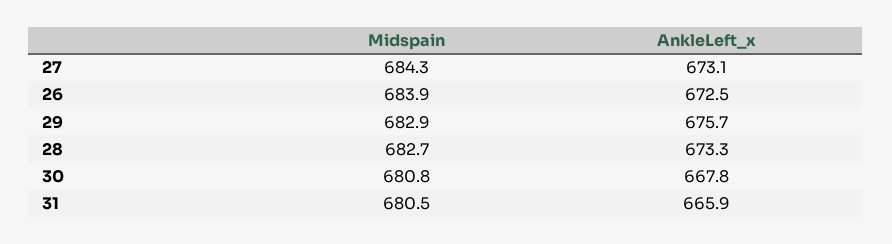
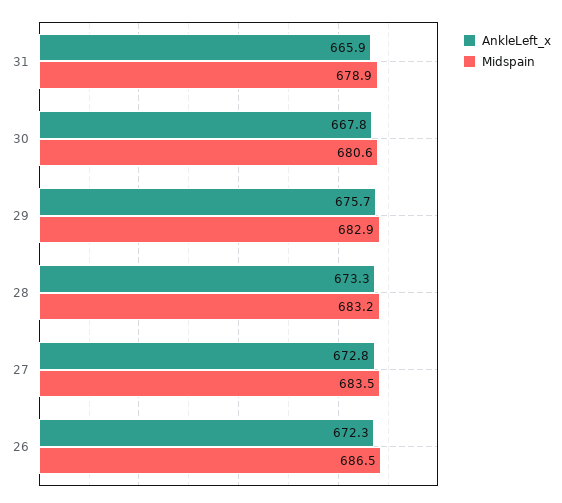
  {
    "Midspain": {
-     "27": 684.3,
+     "27": 683.5,
-     "26": 683.9,
+     "26": 686.5,
      "29": 682.9,
-     "28": 682.7,
+     "28": 683.2,
-     "30": 680.8,
+     "30": 680.6,
-     "31": 680.5
+     "31": 678.9
    },
    "AnkleLeft_x": {
-     "27": 673.1,
+     "27": 672.8,
-     "26": 672.5,
+     "26": 672.3,
      "29": 675.7,
      "28": 673.3,
      "30": 667.8,
      "31": 665.9
    }
  }

